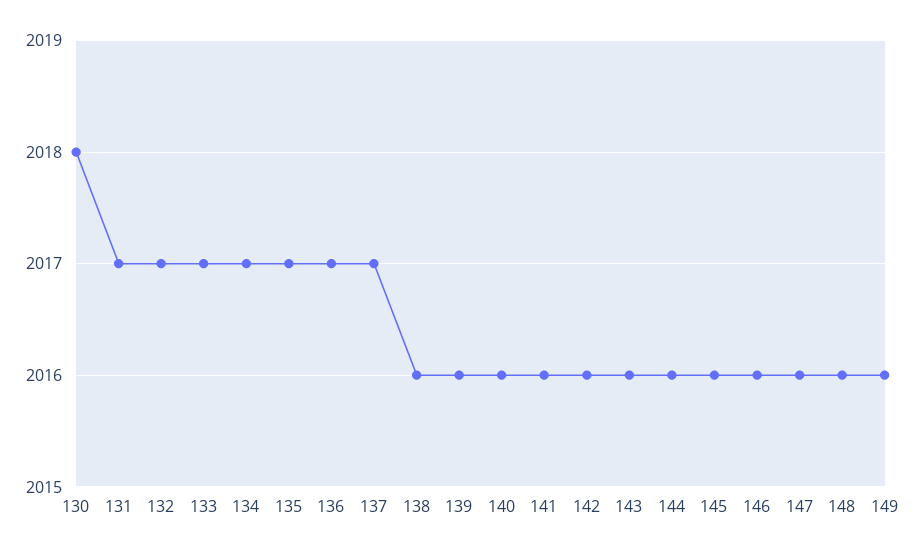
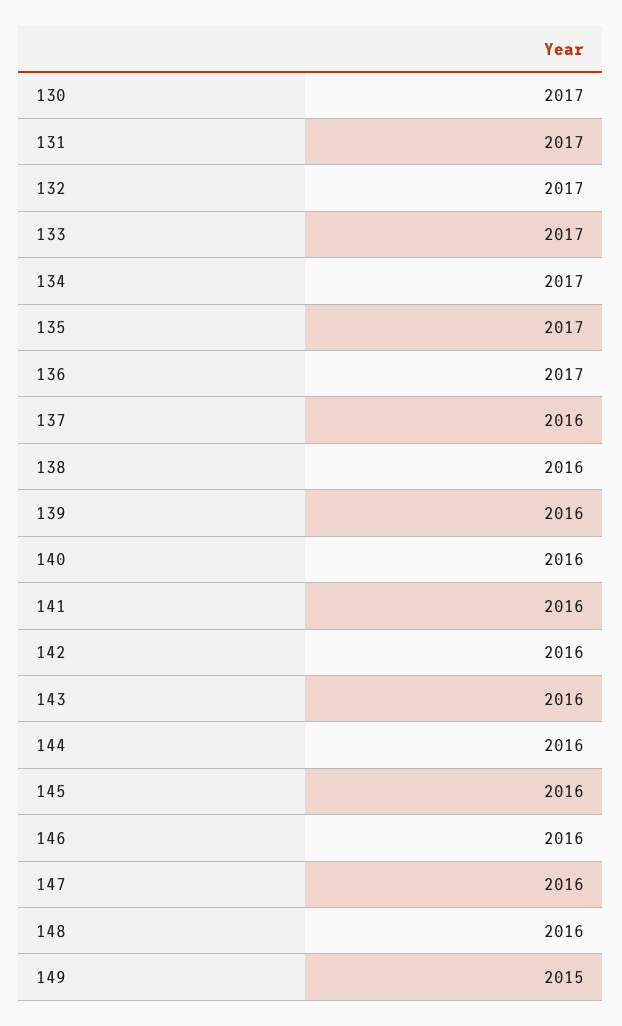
  {
-   "130": 2018,
+   "130": 2017,
    "131": 2017,
    "132": 2017,
    "133": 2017,
    "134": 2017,
    "135": 2017,
    "136": 2017,
-   "137": 2017,
+   "137": 2016,
    "138": 2016,
    "139": 2016,
    "140": 2016,
    "141": 2016,
    "142": 2016,
    "143": 2016,
    "144": 2016,
    "145": 2016,
    "146": 2016,
    "147": 2016,
    "148": 2016,
-   "149": 2016
+   "149": 2015
  }

